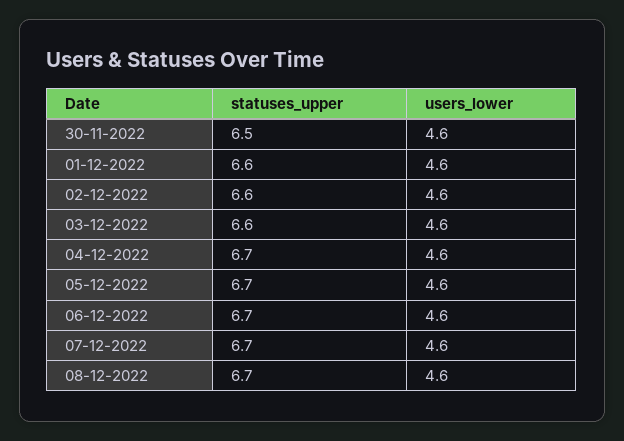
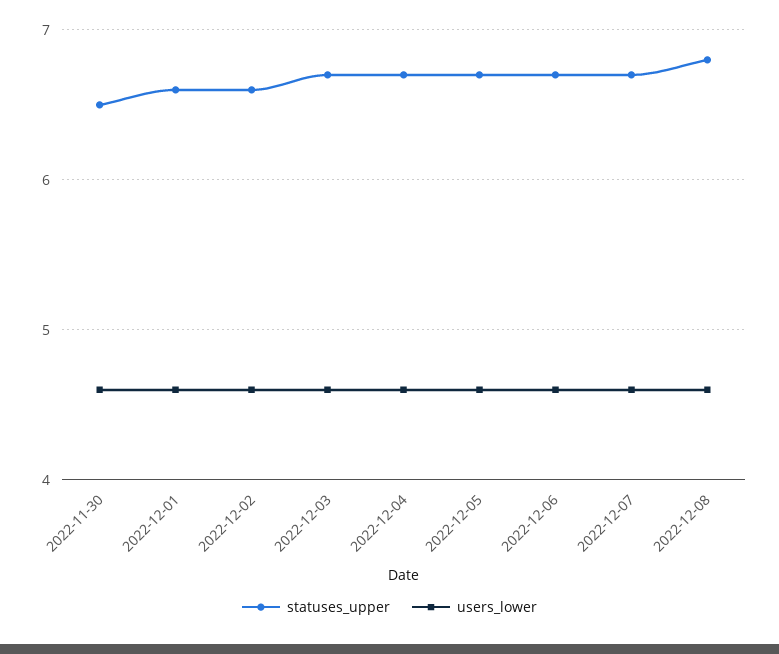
  {
    "statuses_upper": {
      "30-11-2022": 6.5,
      "01-12-2022": 6.6,
      "02-12-2022": 6.6,
-     "03-12-2022": 6.6,
+     "03-12-2022": 6.7,
      "04-12-2022": 6.7,
      "05-12-2022": 6.7,
      "06-12-2022": 6.7,
      "07-12-2022": 6.7,
-     "08-12-2022": 6.7
+     "08-12-2022": 6.8
    },
    "users_lower": {
      "30-11-2022": 4.6,
      "01-12-2022": 4.6,
      "02-12-2022": 4.6,
      "03-12-2022": 4.6,
      "04-12-2022": 4.6,
      "05-12-2022": 4.6,
      "06-12-2022": 4.6,
      "07-12-2022": 4.6,
      "08-12-2022": 4.6
    }
  }

